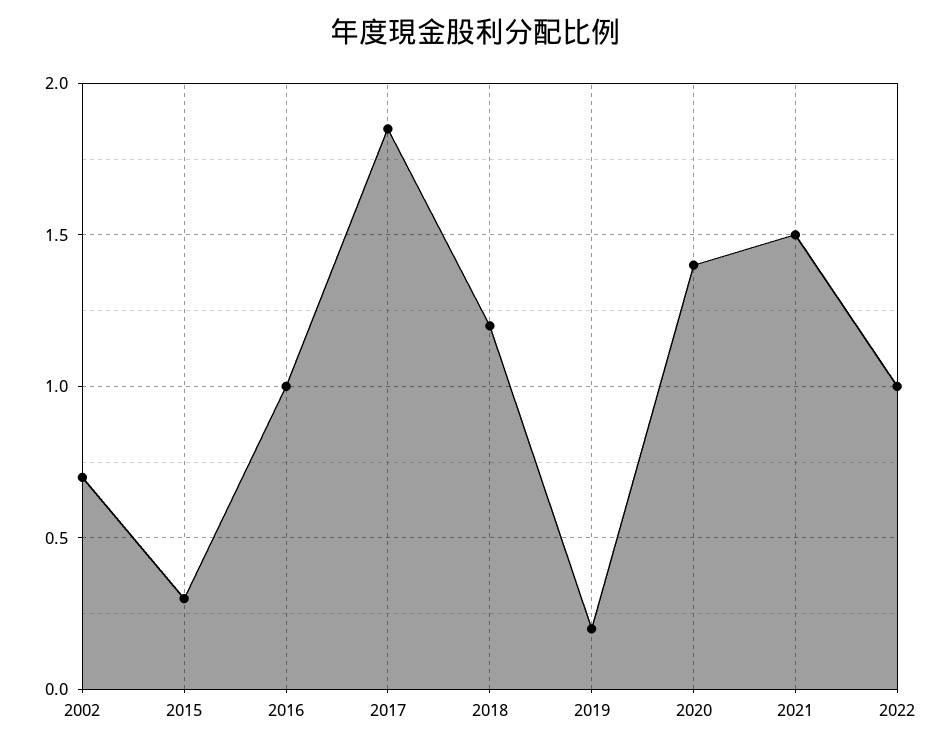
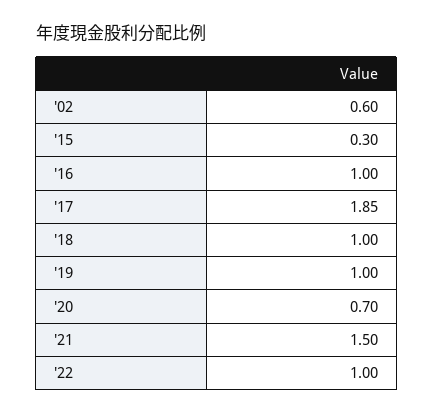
  {
-   "2002": 0.7,
+   "2002": 0.6,
    "2015": 0.3,
    "2016": 1,
    "2017": 1.85,
-   "2018": 1.2,
+   "2018": 1,
-   "2019": 0.2,
+   "2019": 1,
-   "2020": 1.4,
+   "2020": 0.7,
    "2021": 1.5,
    "2022": 1
  }

